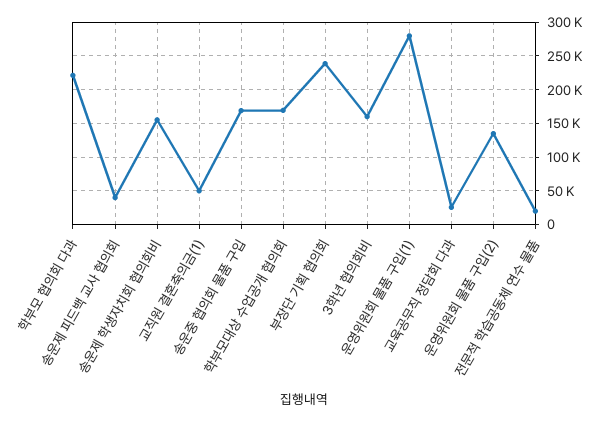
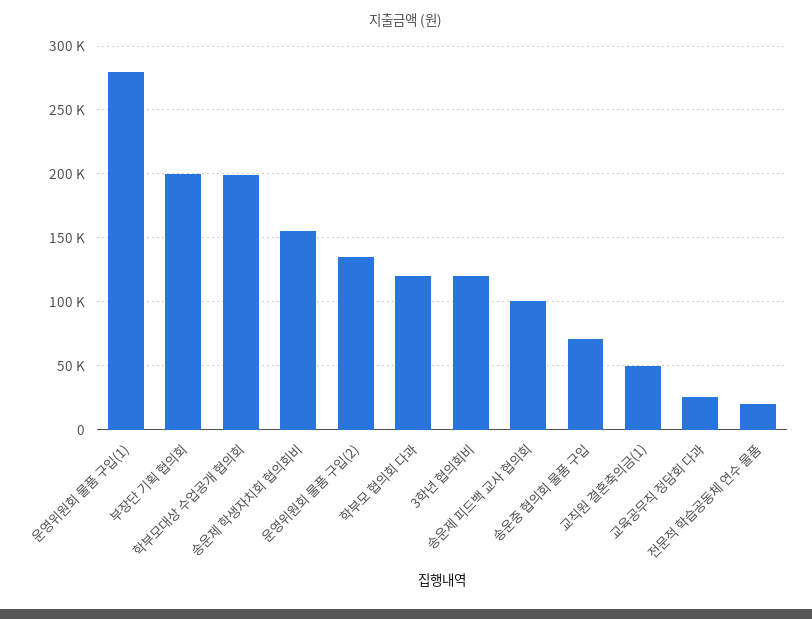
  {
-   "학부모 협의회 다과": 220000,
+   "학부모 협의회 다과": 120000,
-   "송운제 피드백 교사 협의회": 40000,
+   "송운제 피드백 교사 협의회": 100000,
    "송운제 학생자치회 협의회비": 155000,
    "교직원 결혼축의금(1)": 50000,
-   "송운중 협의회 물품 구입": 170000,
+   "송운중 협의회 물품 구입": 70000,
-   "학부모대상 수업공개 협의회": 170000,
+   "학부모대상 수업공개 협의회": 200000,
-   "부장단 기획 협의회": 240000,
+   "부장단 기획 협의회": 200000,
-   "3학년 협의회비": 160000,
+   "3학년 협의회비": 120000,
    "운영위원회 물품 구입(1)": 280000,
    "교육공무직 정담회 다과": 25000,
    "운영위원회 물품 구입(2)": 135000,
    "전문적 학습공동체 연수 물품": 20000
  }

